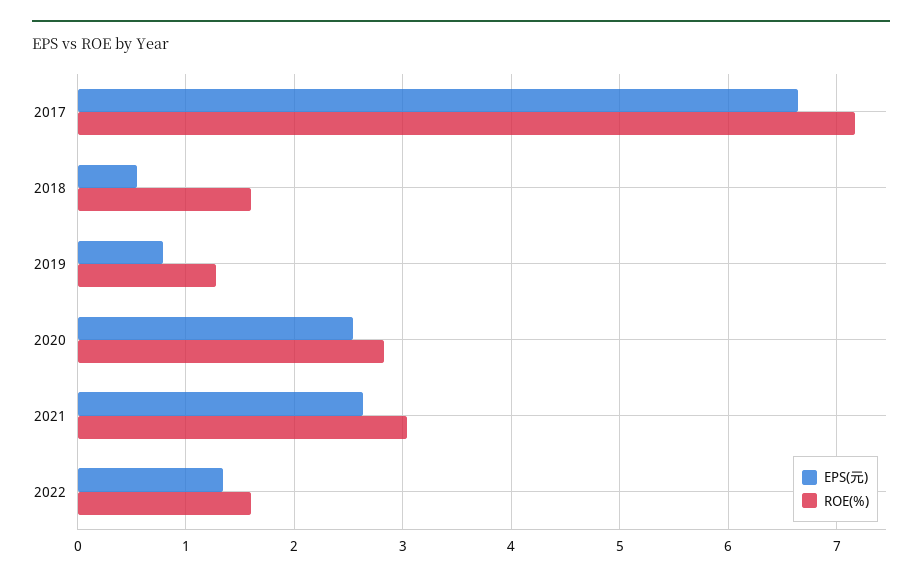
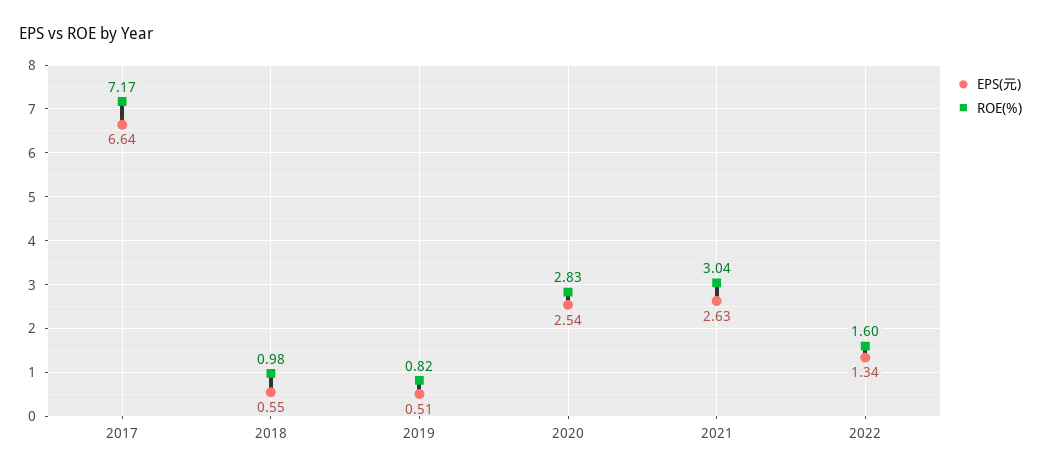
  {
    "EPS(元)": {
      "2017": 6.64,
      "2018": 0.55,
-     "2019": 0.8,
+     "2019": 0.51,
      "2020": 2.54,
      "2021": 2.63,
      "2022": 1.34
    },
    "ROE(%)": {
      "2017": 7.17,
-     "2018": 1.6,
+     "2018": 0.98,
-     "2019": 1.3,
+     "2019": 0.82,
      "2020": 2.83,
      "2021": 3.04,
      "2022": 1.6
    }
  }

